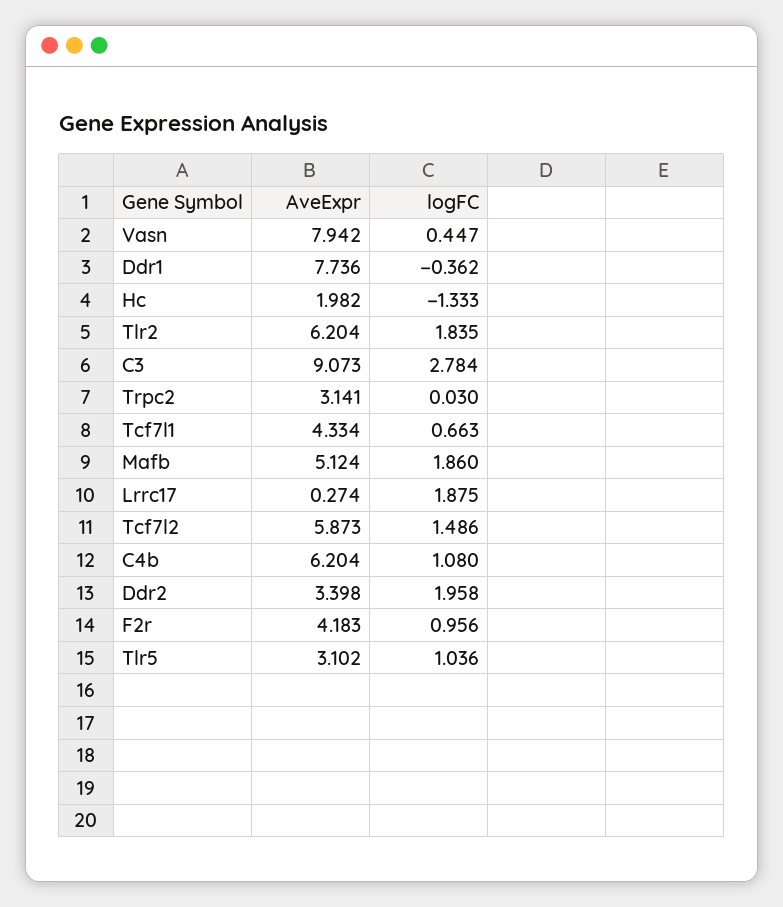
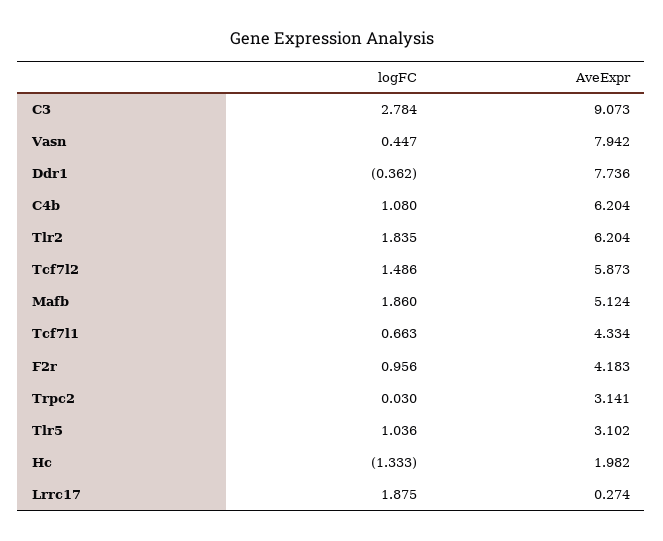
  {
    "AveExpr": {
      "Vasn": 7.942,
      "Ddr1": 7.736,
      "Hc": 1.982,
      "Tlr2": 6.204,
      "C3": 9.073,
      "Trpc2": 3.141,
      "Tcf7l1": 4.334,
      "Mafb": 5.124,
      "Lrrc17": 0.274,
      "Tcf7l2": 5.873,
      "C4b": 6.204,
-     "Ddr2": 3.398,
      "F2r": 4.183,
      "Tlr5": 3.102
    },
    "logFC": {
      "Vasn": 0.447,
      "Ddr1": -0.362,
      "Hc": -1.333,
      "Tlr2": 1.835,
      "C3": 2.784,
      "Trpc2": 0.03,
      "Tcf7l1": 0.663,
      "Mafb": 1.86,
      "Lrrc17": 1.875,
      "Tcf7l2": 1.486,
      "C4b": 1.08,
-     "Ddr2": 1.958,
      "F2r": 0.956,
      "Tlr5": 1.036
    }
  }

